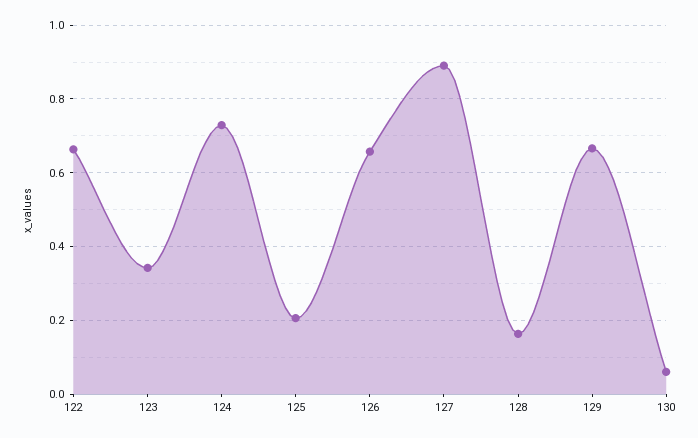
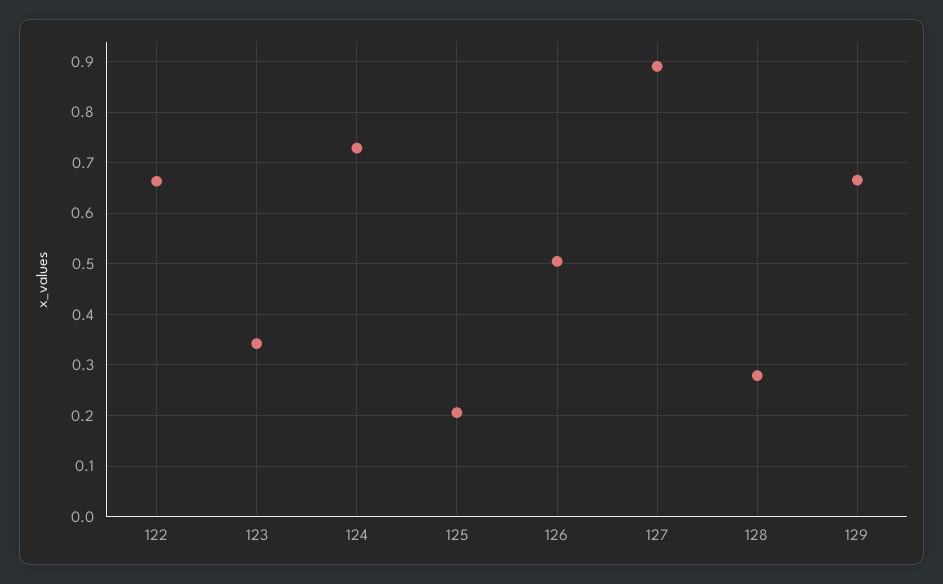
  {
    "122": 0.66,
    "123": 0.34,
    "124": 0.72,
    "125": 0.2,
-   "126": 0.66,
+   "126": 0.5,
    "127": 0.9,
-   "128": 0.16,
+   "128": 0.28,
-   "129": 0.66,
+   "129": 0.66
-   "130": 0.06
  }

